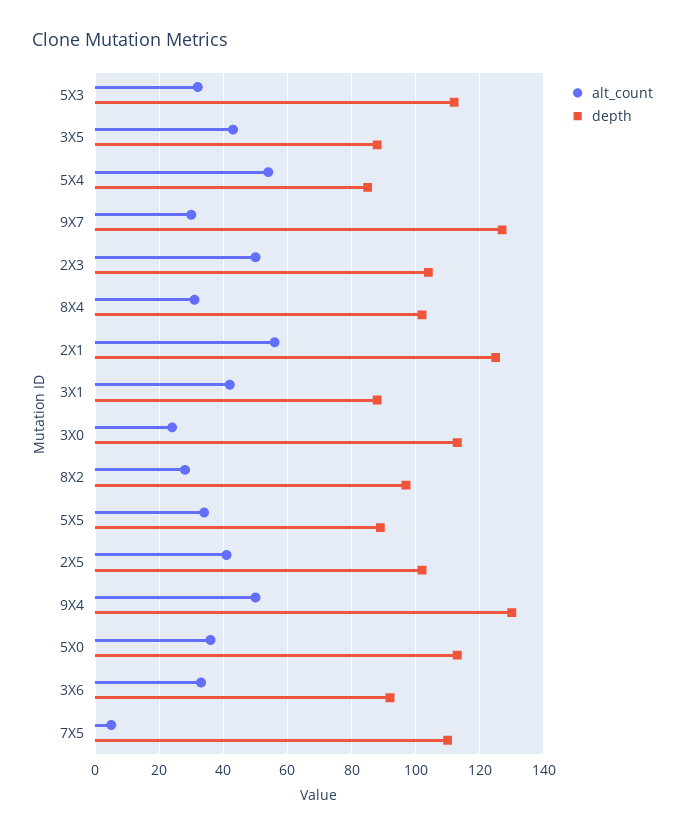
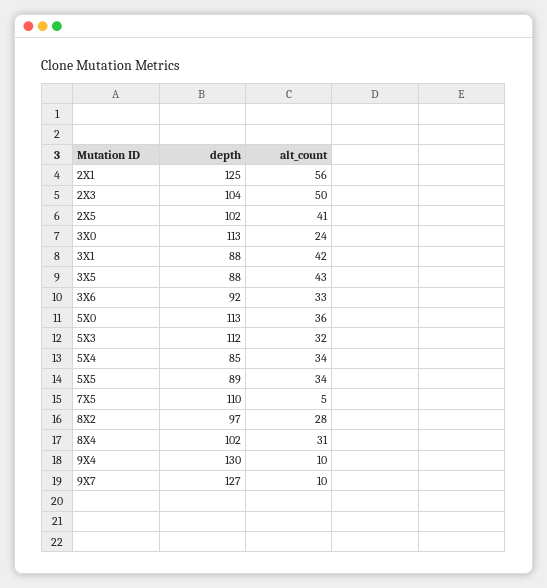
  {
    "alt_count": {
      "5X3": 32,
      "3X5": 43,
-     "5X4": 55,
+     "5X4": 34,
-     "9X7": 30,
+     "9X7": 10,
      "2X3": 50,
      "8X4": 31,
      "2X1": 56,
      "3X1": 42,
      "3X0": 24,
      "8X2": 28,
      "5X5": 34,
      "2X5": 41,
-     "9X4": 50,
+     "9X4": 10,
      "5X0": 36,
      "3X6": 33,
      "7X5": 5
    },
    "depth": {
      "5X3": 112,
      "3X5": 88,
      "5X4": 85,
      "9X7": 127,
      "2X3": 104,
      "8X4": 102,
      "2X1": 125,
      "3X1": 88,
      "3X0": 113,
      "8X2": 97,
      "5X5": 89,
      "2X5": 102,
      "9X4": 130,
      "5X0": 113,
      "3X6": 92,
      "7X5": 110
    }
  }

